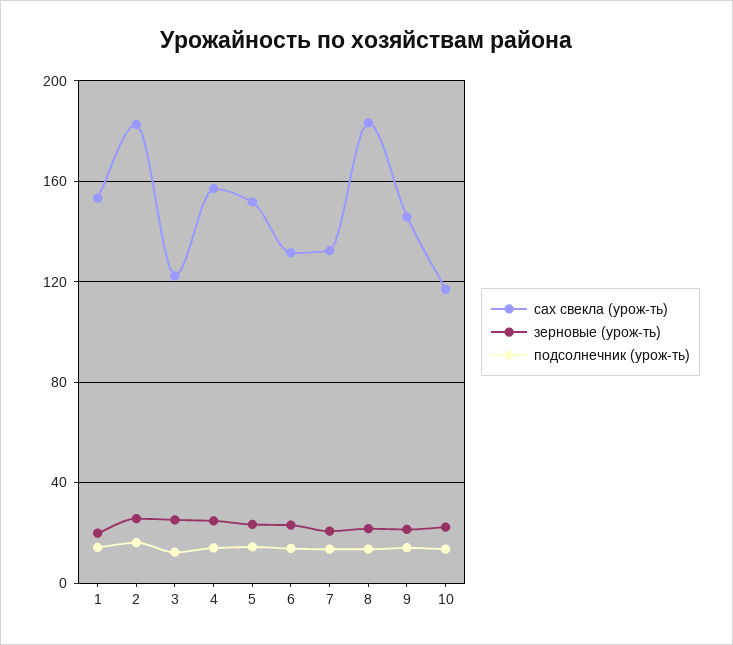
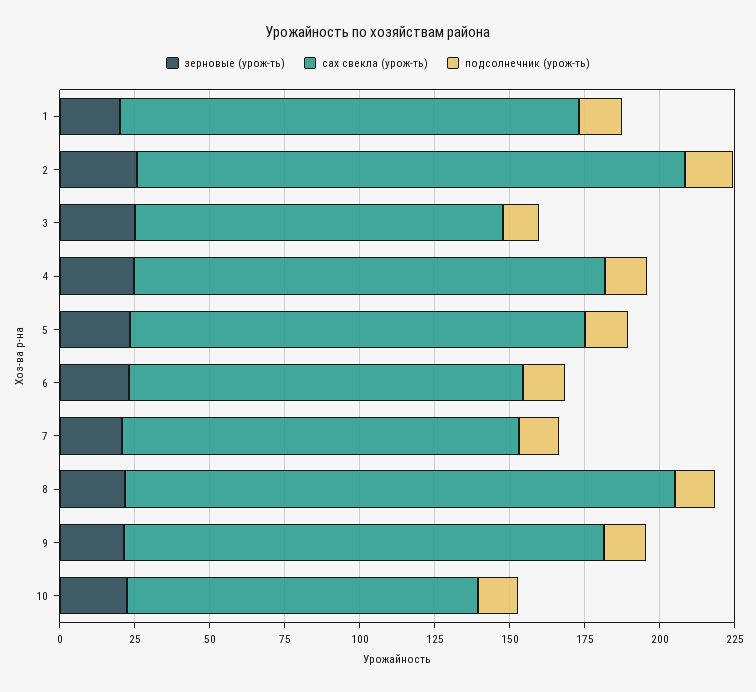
  {
    "сах свекла (урож-ть)": {
      "1": 155,
      "2": 185,
      "3": 120,
      "4": 155,
      "5": 150,
      "6": 130,
      "7": 130,
      "8": 185,
-     "9": 145,
+     "9": 160,
      "10": 115
    },
    "зерновые (урож-ть)": {
      "1": 20,
      "2": 25,
      "3": 25,
      "4": 25,
      "5": 25,
      "6": 25,
      "7": 20,
      "8": 20,
      "9": 20,
      "10": 20
    },
    "подсолнечник (урож-ть)": {
      "1": 15,
      "2": 15,
      "3": 10,
      "4": 15,
      "5": 15,
      "6": 15,
      "7": 15,
      "8": 15,
      "9": 15,
      "10": 15
    }
  }

